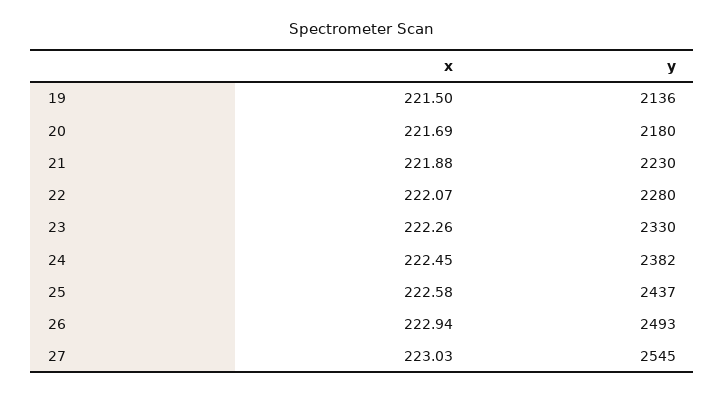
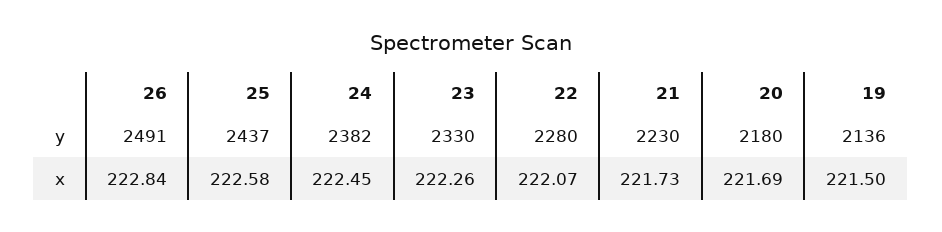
  {
    "x": {
      "19": 221.5,
      "20": 221.69,
-     "21": 221.88,
+     "21": 221.73,
      "22": 222.07,
      "23": 222.26,
      "24": 222.45,
      "25": 222.58,
-     "26": 222.94,
+     "26": 222.84
-     "27": 223.03
    },
    "y": {
      "19": 2136,
      "20": 2180,
      "21": 2230,
      "22": 2280,
      "23": 2330,
      "24": 2382,
      "25": 2437,
-     "26": 2493,
+     "26": 2491
-     "27": 2545
    }
  }

